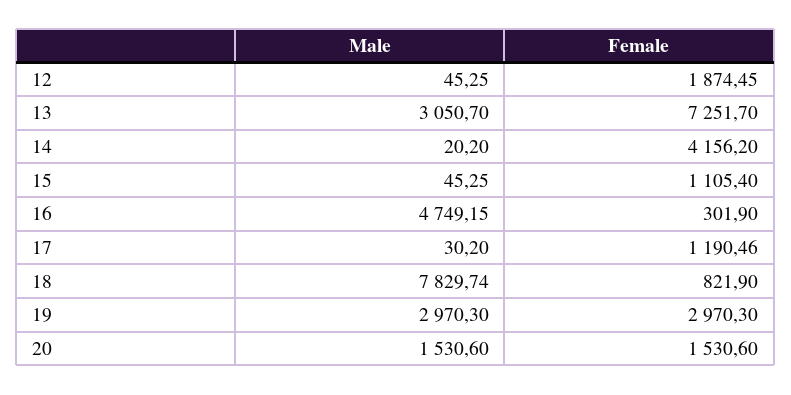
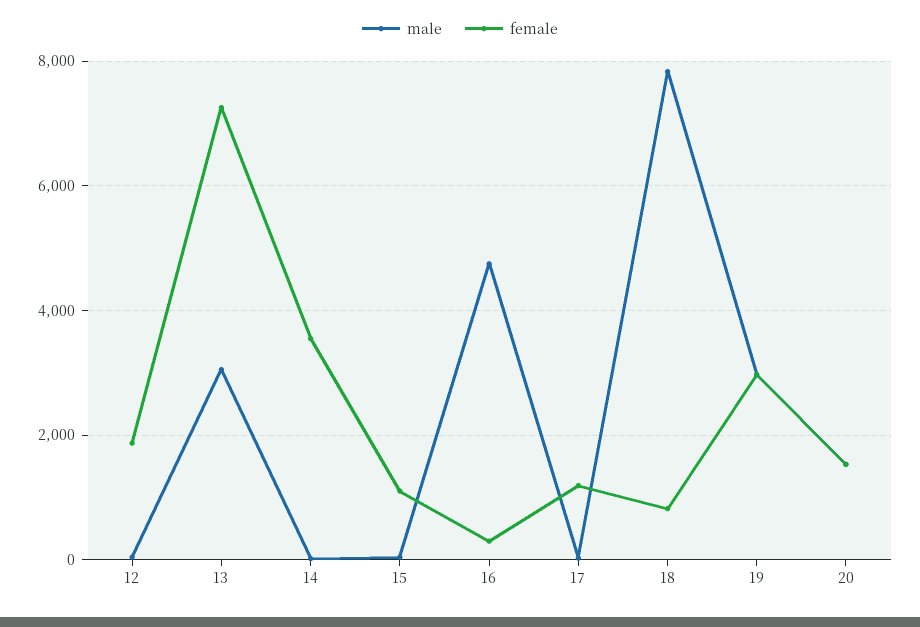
  {
    "Male": {
      "12": 45.25,
      "13": 3050.7,
      "14": 20.2,
      "15": 45.25,
      "16": 4749.15,
      "17": 30.2,
      "18": 7829.74,
      "19": 2970.3,
      "20": 1530.6
    },
    "Female": {
      "12": 1874.45,
      "13": 7251.7,
-     "14": 4156.2,
+     "14": 3600,
      "15": 1105.4,
      "16": 301.9,
      "17": 1190.46,
      "18": 821.9,
      "19": 2970.3,
      "20": 1530.6
    }
  }

